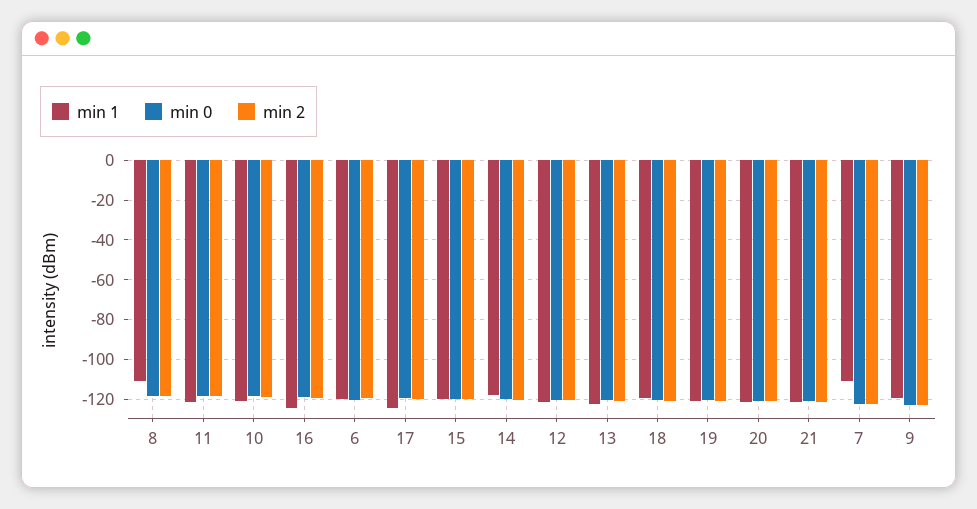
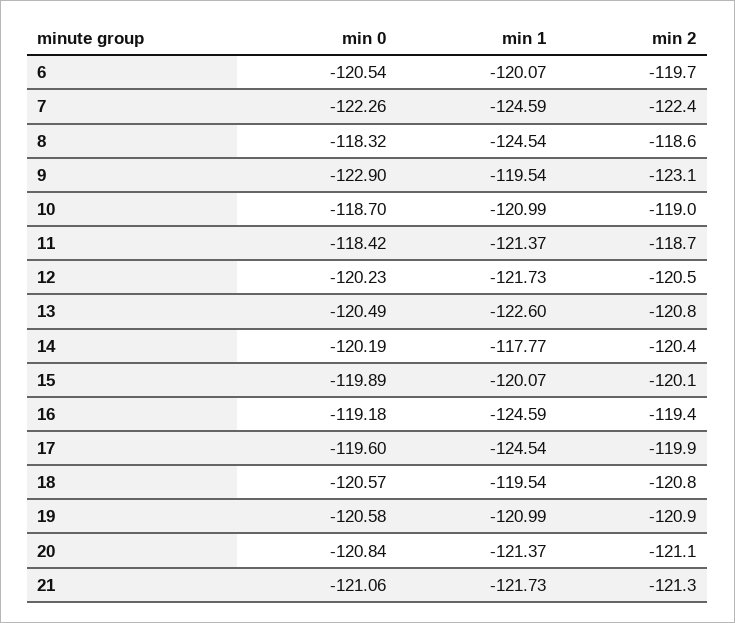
  {
    "min 1": {
-     "8": -110,
+     "8": -124.54,
      "11": -121.37,
      "10": -120.99,
      "16": -124.59,
      "6": -120.07,
      "17": -124.54,
      "15": -120.07,
      "14": -117.77,
      "12": -121.73,
      "13": -122.6,
      "18": -119.54,
      "19": -120.99,
      "20": -121.37,
      "21": -121.73,
-     "7": -110,
+     "7": -124.59,
      "9": -119.54
    },
    "min 0": {
      "8": -118.32,
      "11": -118.42,
      "10": -118.7,
      "16": -119.18,
      "6": -120.54,
      "17": -119.6,
      "15": -119.89,
      "14": -120.19,
      "12": -120.23,
      "13": -120.49,
      "18": -120.57,
      "19": -120.58,
      "20": -120.84,
      "21": -121.06,
      "7": -122.26,
      "9": -122.9
    },
    "min 2": {
      "8": -118.6,
      "11": -118.7,
      "10": -119,
      "16": -119.4,
      "6": -119.7,
      "17": -119.9,
      "15": -120.1,
      "14": -120.4,
      "12": -120.5,
      "13": -120.8,
      "18": -120.8,
      "19": -120.9,
      "20": -121.1,
      "21": -121.3,
      "7": -122.4,
      "9": -123.1
    }
  }

